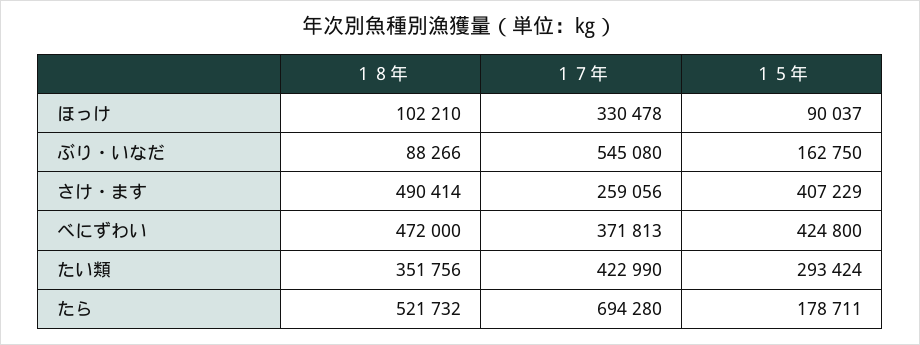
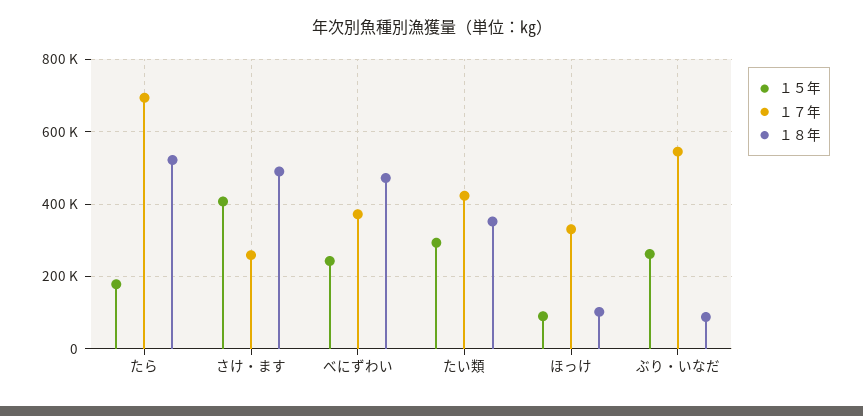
  {
    "１８年": {
      "ほっけ": 102210,
      "ぶり・いなだ": 88266,
      "さけ・ます": 490414,
      "べにずわい": 472000,
      "たい類": 351756,
      "たら": 521732
    },
    "１７年": {
      "ほっけ": 330478,
      "ぶり・いなだ": 545080,
      "さけ・ます": 259056,
      "べにずわい": 371813,
      "たい類": 422990,
      "たら": 694280
    },
    "１５年": {
      "ほっけ": 90037,
-     "ぶり・いなだ": 162750,
+     "ぶり・いなだ": 260000,
      "さけ・ます": 407229,
-     "べにずわい": 424800,
+     "べにずわい": 240000,
      "たい類": 293424,
      "たら": 178711
    }
  }

